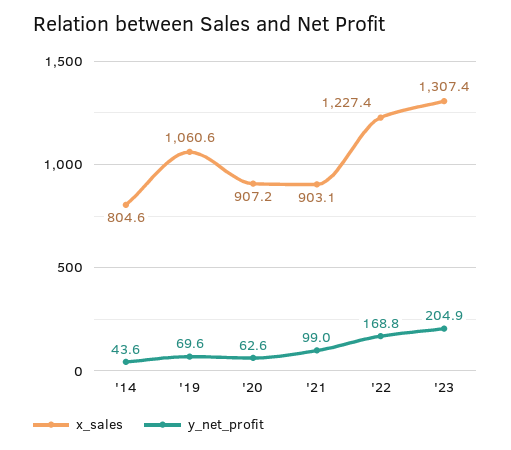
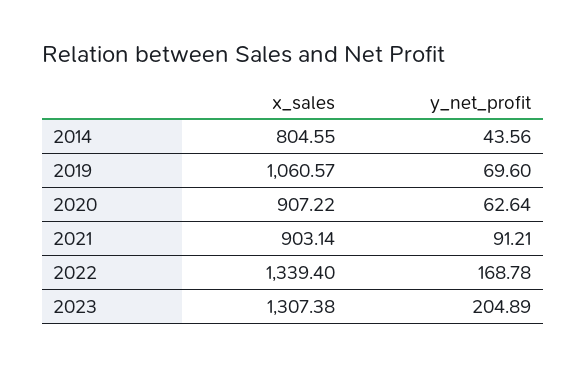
  {
    "x_sales": {
      "'14": 804.55,
      "'19": 1060.57,
      "'20": 907.22,
      "'21": 903.14,
-     "'22": 1227.4,
+     "'22": 1339.4,
      "'23": 1307.38
    },
    "y_net_profit": {
      "'14": 43.56,
      "'19": 69.6,
      "'20": 62.64,
-     "'21": 99,
+     "'21": 91.21,
      "'22": 168.78,
      "'23": 204.89
    }
  }

